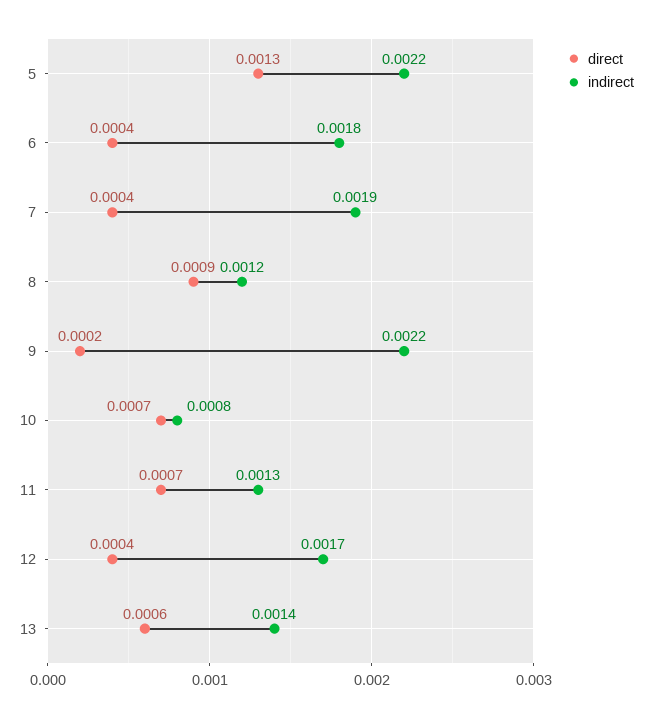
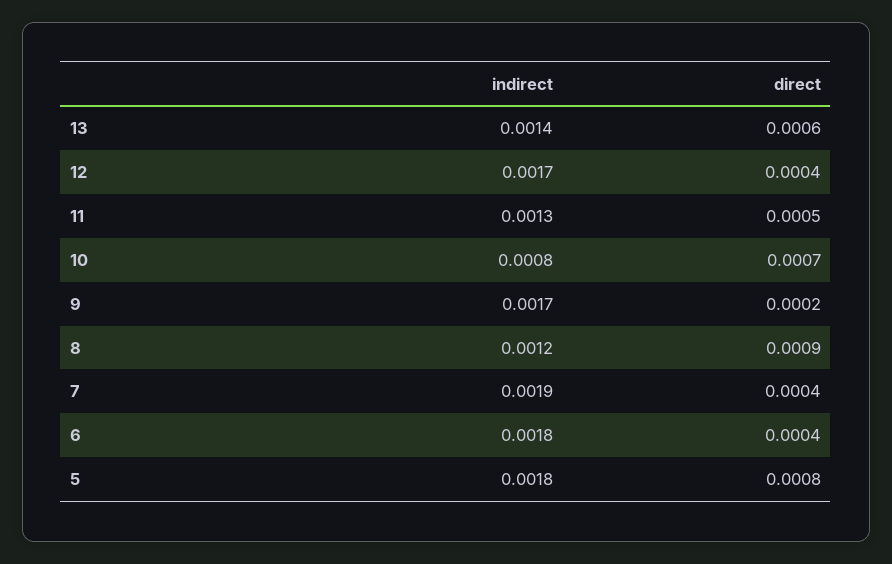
  {
    "direct": {
-     "5": 0.0013,
+     "5": 0.0008,
      "6": 0.0004,
      "7": 0.0004,
      "8": 0.0009,
      "9": 0.0002,
      "10": 0.0007,
-     "11": 0.0007,
+     "11": 0.0005,
      "12": 0.0004,
      "13": 0.0006
    },
    "indirect": {
-     "5": 0.0022,
+     "5": 0.0018,
      "6": 0.0018,
      "7": 0.0019,
      "8": 0.0012,
-     "9": 0.0022,
+     "9": 0.0017,
      "10": 0.0008,
      "11": 0.0013,
      "12": 0.0017,
      "13": 0.0014
    }
  }

